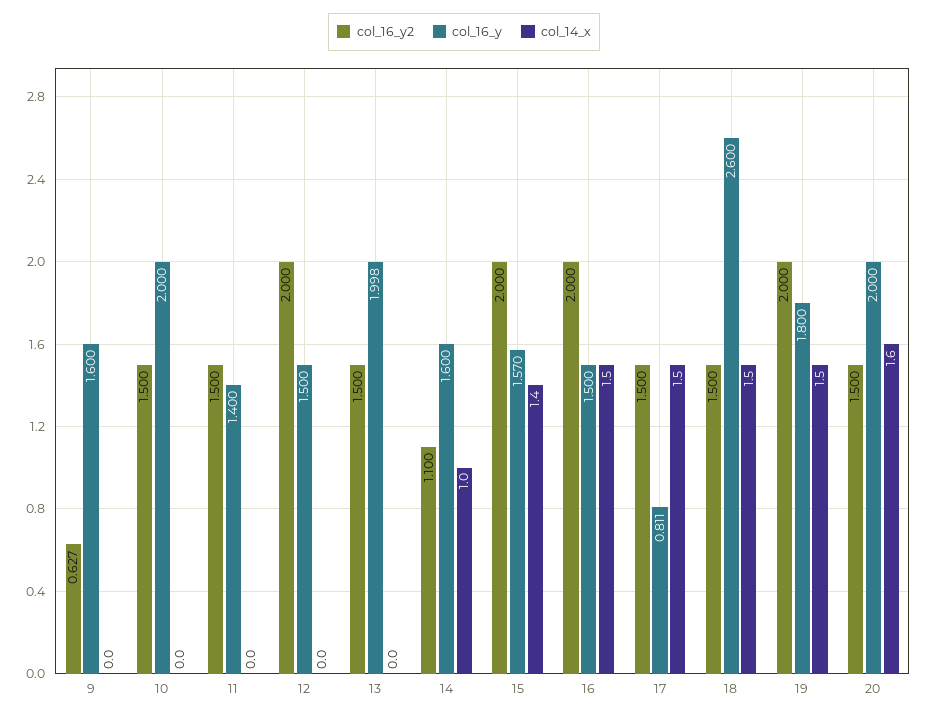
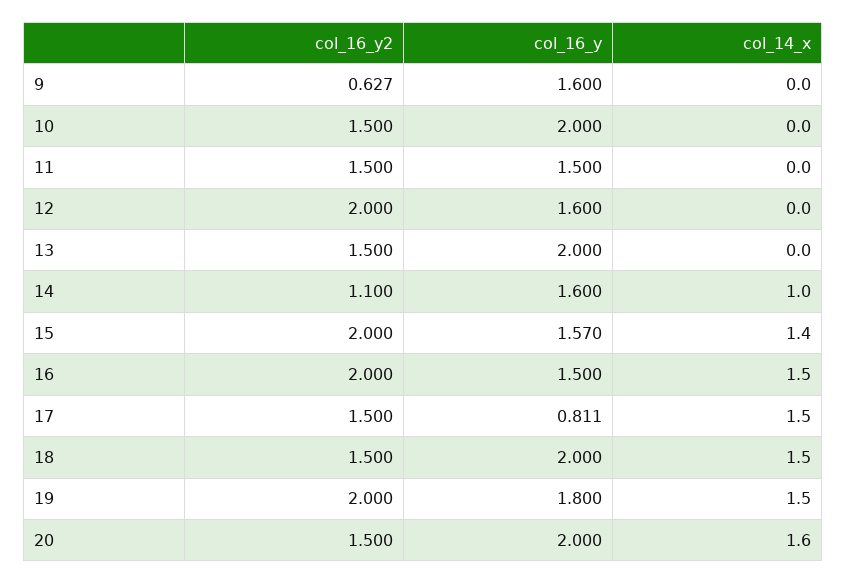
  {
    "col_16_y2": {
      "9": 0.627,
      "10": 1.5,
      "11": 1.5,
      "12": 2,
      "13": 1.5,
      "14": 1.1,
      "15": 2,
      "16": 2,
      "17": 1.5,
      "18": 1.5,
      "19": 2,
      "20": 1.5
    },
    "col_16_y": {
      "9": 1.6,
      "10": 2,
-     "11": 1.4,
+     "11": 1.5,
-     "12": 1.5,
+     "12": 1.6,
-     "13": 1.998,
+     "13": 2,
      "14": 1.6,
      "15": 1.57,
      "16": 1.5,
      "17": 0.811,
-     "18": 2.6,
+     "18": 2,
      "19": 1.8,
      "20": 2
    },
    "col_14_x": {
      "9": 0,
      "10": 0,
      "11": 0,
      "12": 0,
      "13": 0,
      "14": 1,
      "15": 1.4,
      "16": 1.5,
      "17": 1.5,
      "18": 1.5,
      "19": 1.5,
      "20": 1.6
    }
  }

